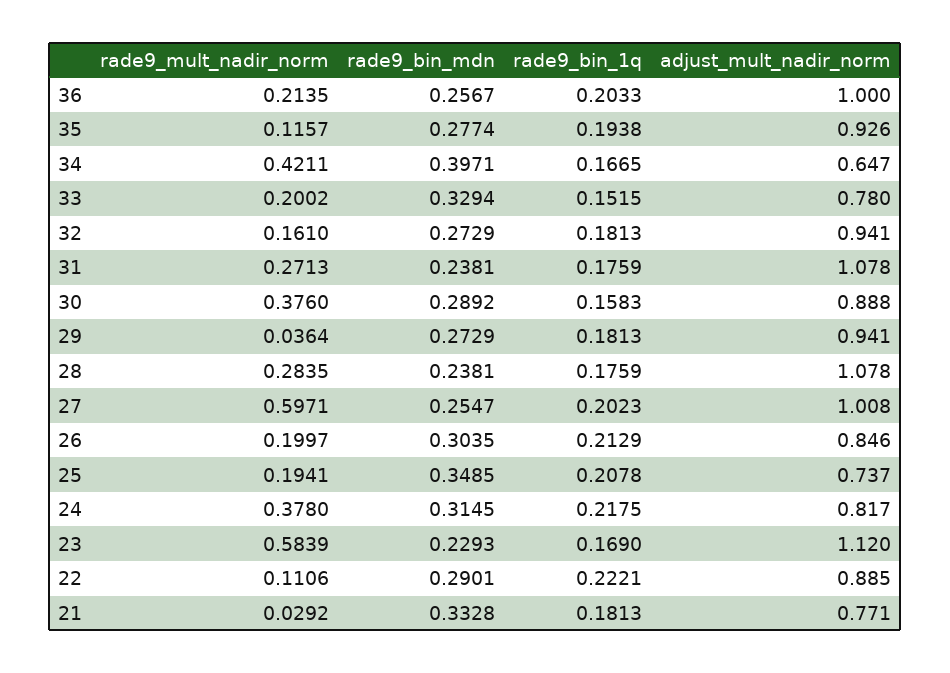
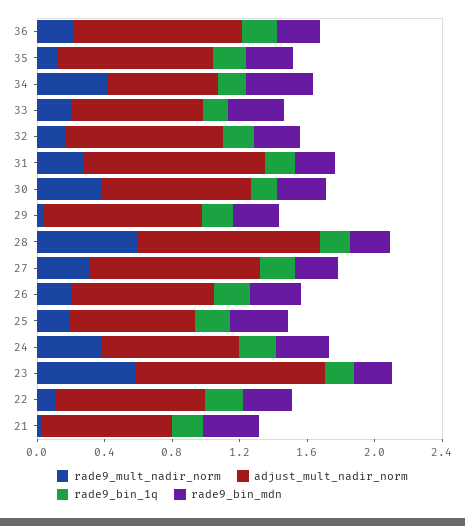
  {
    "rade9_mult_nadir_norm": {
      "36": 0.2135,
      "35": 0.1157,
      "34": 0.4211,
      "33": 0.2002,
      "32": 0.161,
      "31": 0.2713,
      "30": 0.376,
      "29": 0.0364,
-     "28": 0.2835,
+     "28": 0.6,
-     "27": 0.5971,
+     "27": 0.3,
      "26": 0.1997,
      "25": 0.1941,
      "24": 0.378,
      "23": 0.5839,
      "22": 0.1106,
      "21": 0.0292
    },
    "rade9_bin_mdn": {
      "36": 0.2567,
      "35": 0.2774,
      "34": 0.3971,
      "33": 0.3294,
      "32": 0.2729,
      "31": 0.2381,
      "30": 0.2892,
      "29": 0.2729,
      "28": 0.2381,
      "27": 0.2547,
      "26": 0.3035,
      "25": 0.3485,
      "24": 0.3145,
      "23": 0.2293,
      "22": 0.2901,
      "21": 0.3328
    },
    "rade9_bin_1q": {
      "36": 0.2033,
      "35": 0.1938,
      "34": 0.1665,
      "33": 0.1515,
      "32": 0.1813,
      "31": 0.1759,
      "30": 0.1583,
      "29": 0.1813,
      "28": 0.1759,
      "27": 0.2023,
      "26": 0.2129,
      "25": 0.2078,
      "24": 0.2175,
      "23": 0.169,
      "22": 0.2221,
      "21": 0.1813
    },
    "adjust_mult_nadir_norm": {
      "36": 1,
      "35": 0.926,
      "34": 0.647,
      "33": 0.78,
      "32": 0.941,
      "31": 1.078,
      "30": 0.888,
      "29": 0.941,
      "28": 1.078,
      "27": 1.008,
      "26": 0.846,
      "25": 0.737,
      "24": 0.817,
      "23": 1.12,
      "22": 0.885,
      "21": 0.771
    }
  }

